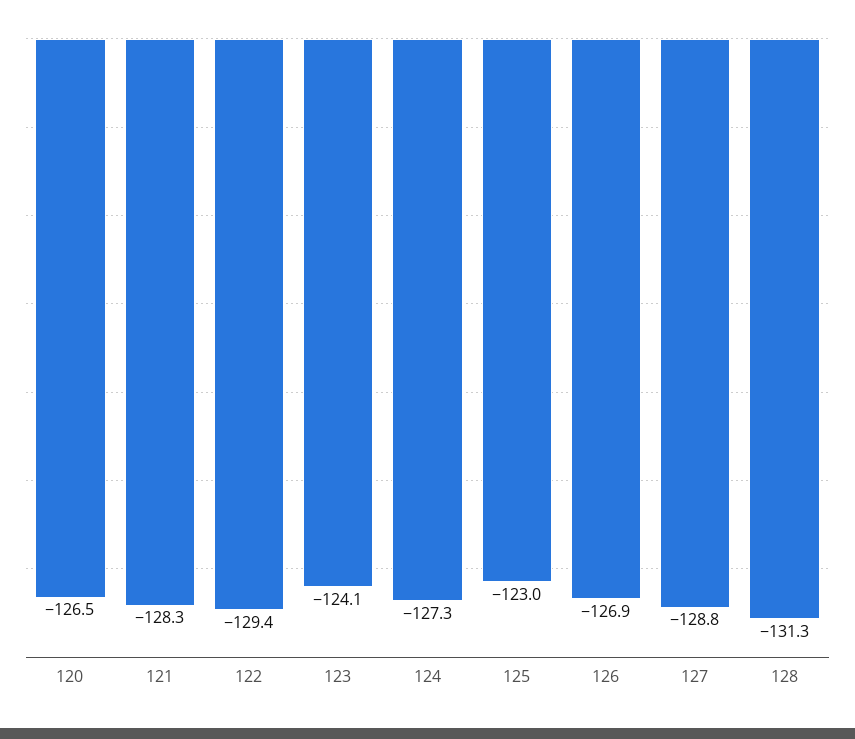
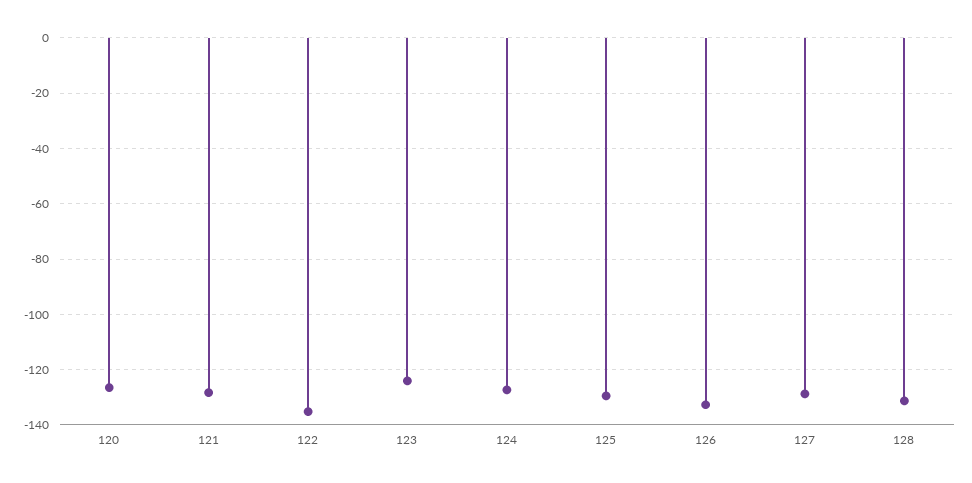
  {
    "120": -126.5,
    "121": -128.3,
-   "122": -129.4,
+   "122": -135,
    "123": -124.1,
    "124": -127.3,
-   "125": -123,
+   "125": -130,
-   "126": -126.9,
+   "126": -132.5,
    "127": -128.8,
    "128": -131.3
  }

